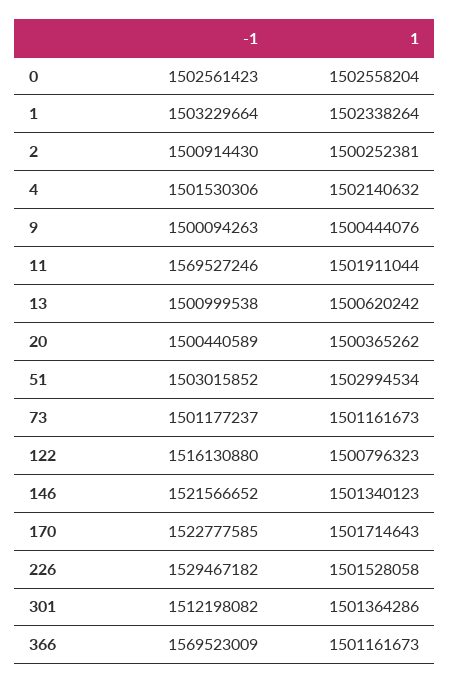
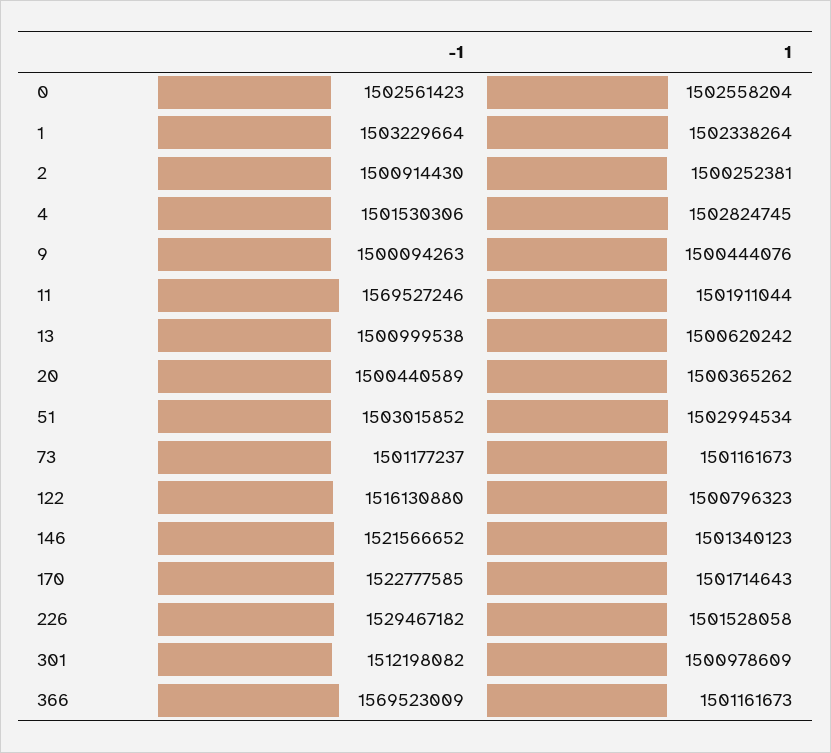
  {
    "-1": {
      "0": 1502561423,
      "1": 1503229664,
      "2": 1500914430,
      "4": 1501530306,
      "9": 1500094263,
      "11": 1569527246,
      "13": 1500999538,
      "20": 1500440589,
      "51": 1503015852,
      "73": 1501177237,
      "122": 1516130880,
      "146": 1521566652,
      "170": 1522777585,
      "226": 1529467182,
      "301": 1512198082,
      "366": 1569523009
    },
    "1": {
      "0": 1502558204,
      "1": 1502338264,
      "2": 1500252381,
-     "4": 1502140632,
+     "4": 1502824745,
      "9": 1500444076,
      "11": 1501911044,
      "13": 1500620242,
      "20": 1500365262,
      "51": 1502994534,
      "73": 1501161673,
      "122": 1500796323,
      "146": 1501340123,
      "170": 1501714643,
      "226": 1501528058,
-     "301": 1501364286,
+     "301": 1500978609,
      "366": 1501161673
    }
  }

